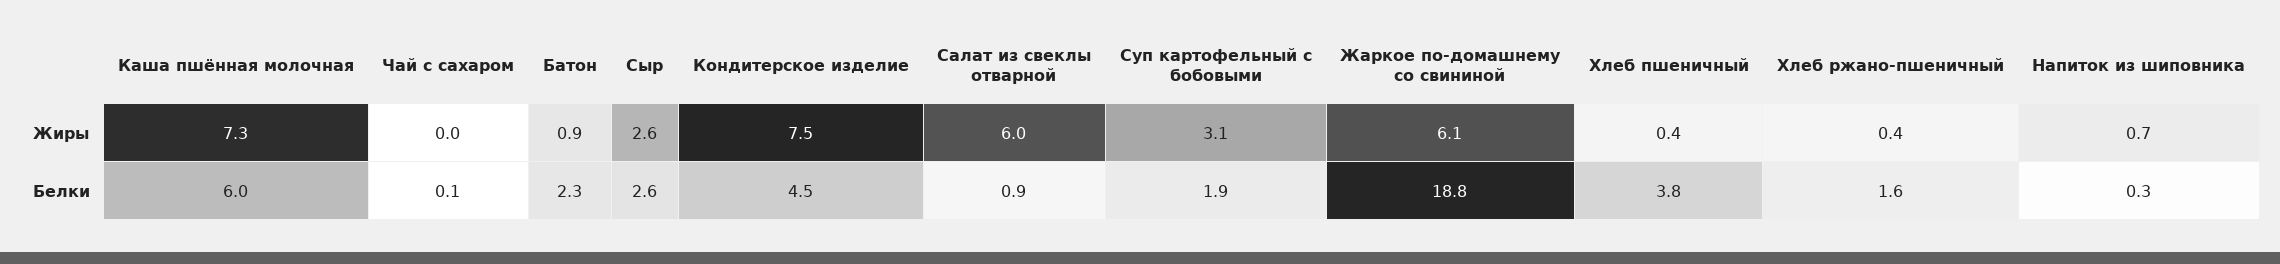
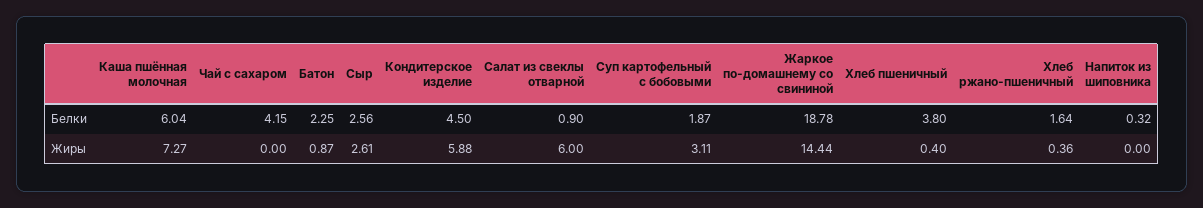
  {
    "Каша пшённая молочная": {
      "Жиры": 7.27,
      "Белки": 6.04
    },
    "Чай с сахаром": {
      "Жиры": 0,
-     "Белки": 0.1
+     "Белки": 4.15
    },
    "Батон": {
      "Жиры": 0.87,
      "Белки": 2.25
    },
    "Сыр": {
      "Жиры": 2.61,
      "Белки": 2.56
    },
    "Кондитерское изделие": {
-     "Жиры": 7.5,
+     "Жиры": 5.88,
      "Белки": 4.5
    },
    "Салат из свеклы отварной": {
      "Жиры": 6,
      "Белки": 0.9
    },
    "Суп картофельный с бобовыми": {
      "Жиры": 3.11,
      "Белки": 1.87
    },
    "Жаркое по-домашнему со свининой": {
-     "Жиры": 6.1,
+     "Жиры": 14.44,
      "Белки": 18.78
    },
    "Хлеб пшеничный": {
      "Жиры": 0.4,
      "Белки": 3.8
    },
    "Хлеб ржано-пшеничный": {
      "Жиры": 0.36,
      "Белки": 1.64
    },
    "Напиток из шиповника": {
-     "Жиры": 0.7,
+     "Жиры": 0,
      "Белки": 0.32
    }
  }

